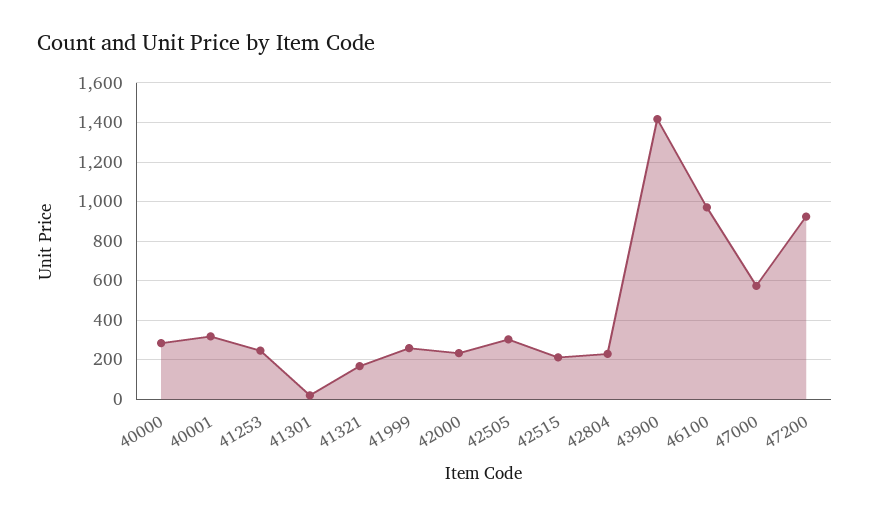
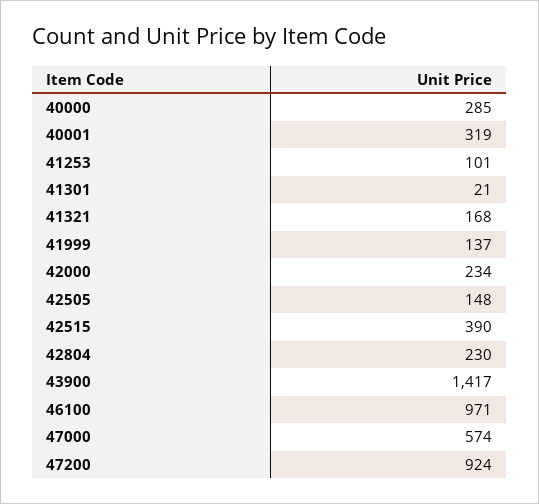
  {
    "40000": 285,
    "40001": 319,
-   "41253": 250,
+   "41253": 101,
    "41301": 21,
    "41321": 168,
-   "41999": 250,
+   "41999": 137,
    "42000": 234,
-   "42505": 300,
+   "42505": 148,
-   "42515": 200,
+   "42515": 390,
    "42804": 230,
    "43900": 1417,
    "46100": 971,
    "47000": 574,
    "47200": 924
  }

